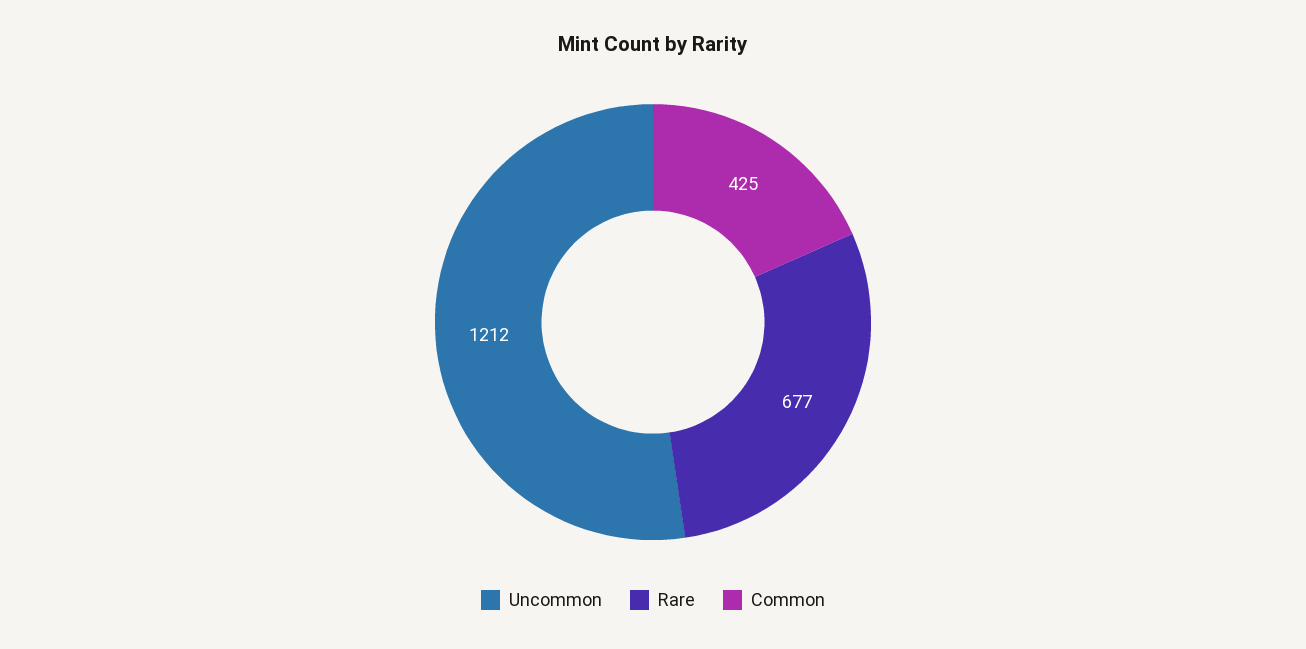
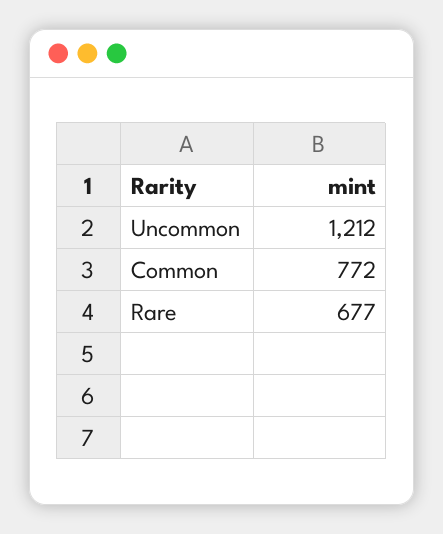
  {
    "Uncommon": 1212,
    "Rare": 677,
-   "Common": 425
+   "Common": 772
  }

